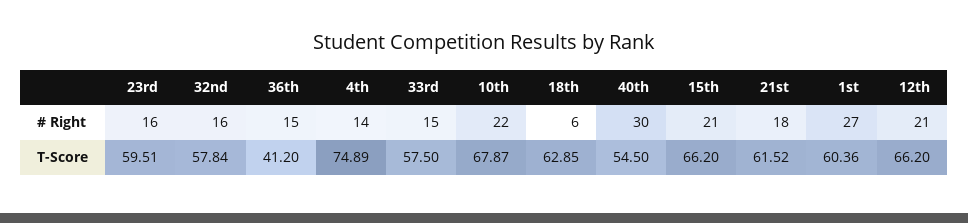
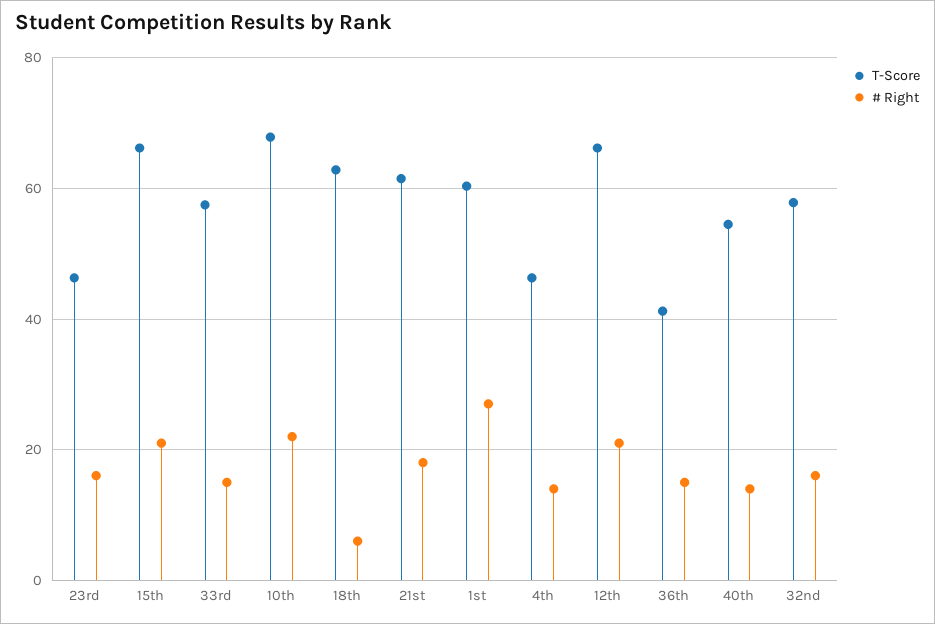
  {
    "# Right": {
      "23rd": 16,
      "32nd": 16,
      "36th": 15,
      "4th": 14,
      "33rd": 15,
      "10th": 22,
      "18th": 6,
-     "40th": 30,
+     "40th": 14,
      "15th": 21,
      "21st": 18,
      "1st": 27,
      "12th": 21
    },
    "T-Score": {
-     "23rd": 59.51,
+     "23rd": 46,
      "32nd": 57.84,
      "36th": 41.2,
-     "4th": 74.89,
+     "4th": 46,
      "33rd": 57.5,
      "10th": 67.87,
      "18th": 62.85,
      "40th": 54.5,
      "15th": 66.2,
      "21st": 61.52,
      "1st": 60.36,
      "12th": 66.2
    }
  }

